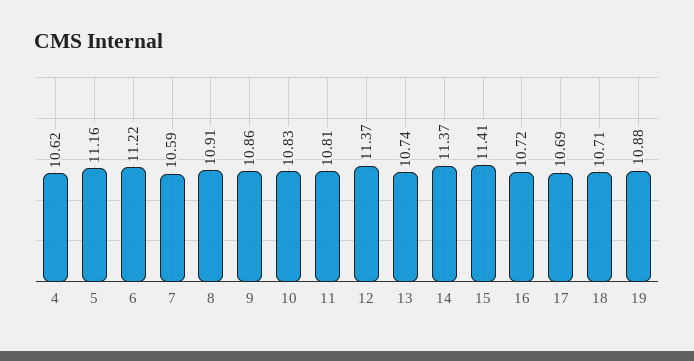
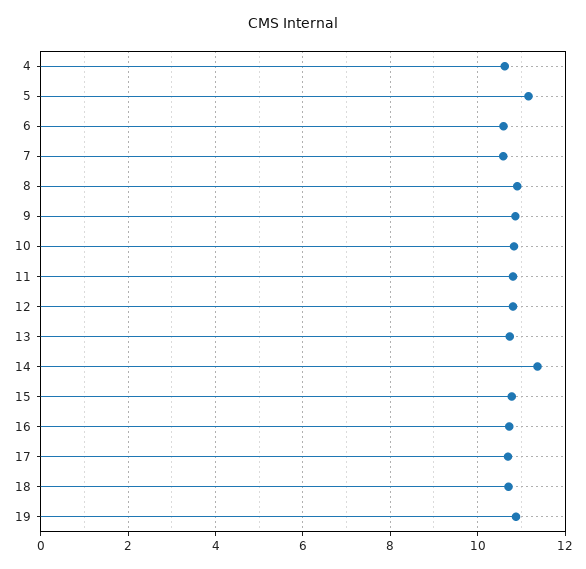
  {
    "4": 10.62,
    "5": 11.16,
-   "6": 11.22,
+   "6": 10.6,
    "7": 10.59,
    "8": 10.91,
    "9": 10.86,
    "10": 10.83,
    "11": 10.81,
-   "12": 11.37,
+   "12": 10.8,
    "13": 10.74,
    "14": 11.37,
-   "15": 11.41,
+   "15": 10.8,
    "16": 10.72,
    "17": 10.69,
    "18": 10.71,
    "19": 10.88
  }

